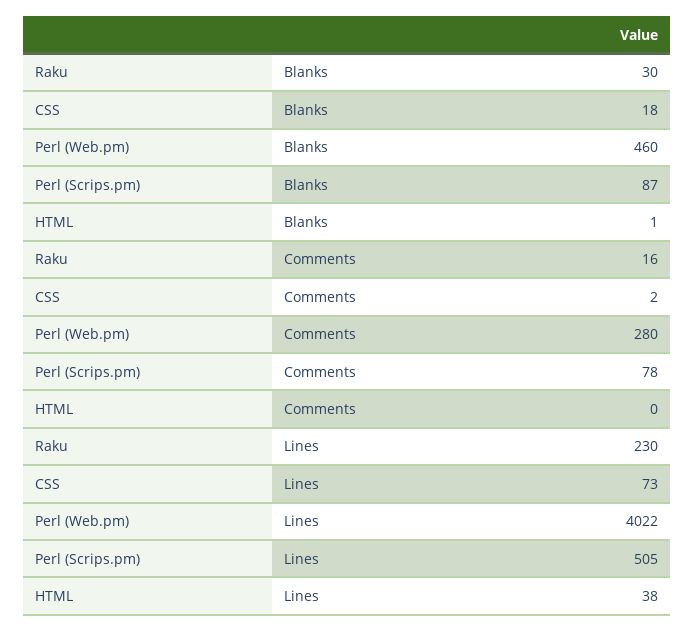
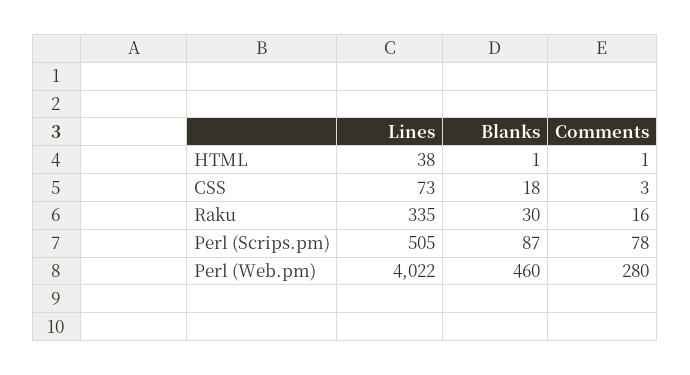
  {
    "Raku": {
      "Blanks": 30,
      "Comments": 16,
-     "Lines": 230
+     "Lines": 335
    },
    "CSS": {
      "Blanks": 18,
-     "Comments": 2,
+     "Comments": 3,
      "Lines": 73
    },
    "Perl (Web.pm)": {
      "Blanks": 460,
      "Comments": 280,
      "Lines": 4022
    },
    "Perl (Scrips.pm)": {
      "Blanks": 87,
      "Comments": 78,
      "Lines": 505
    },
    "HTML": {
      "Blanks": 1,
-     "Comments": 0,
+     "Comments": 1,
      "Lines": 38
    }
  }

